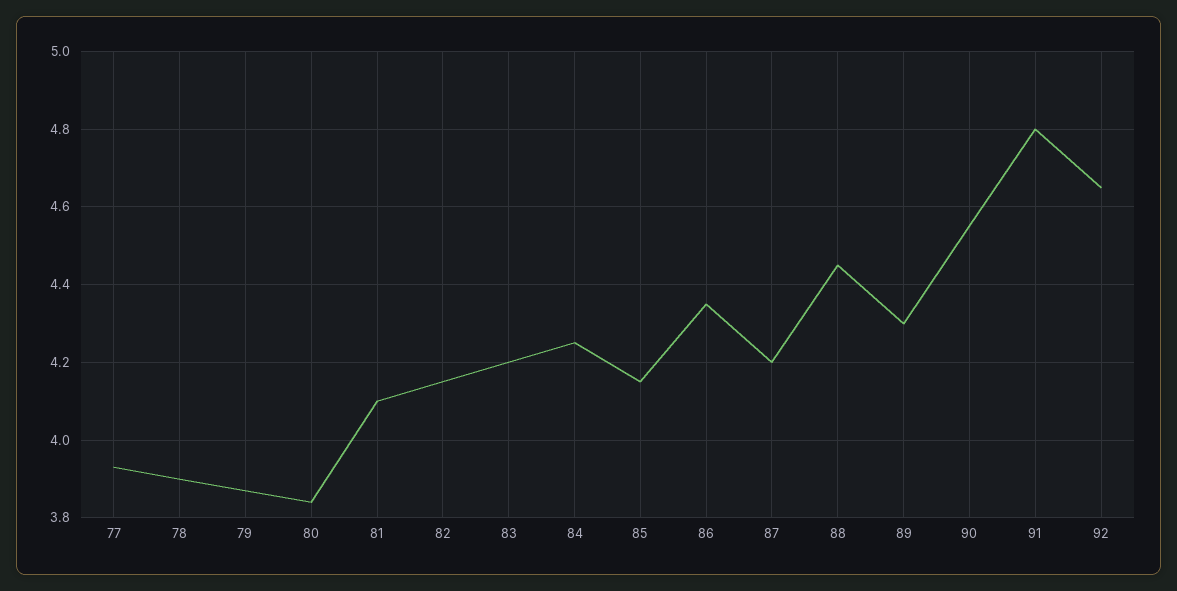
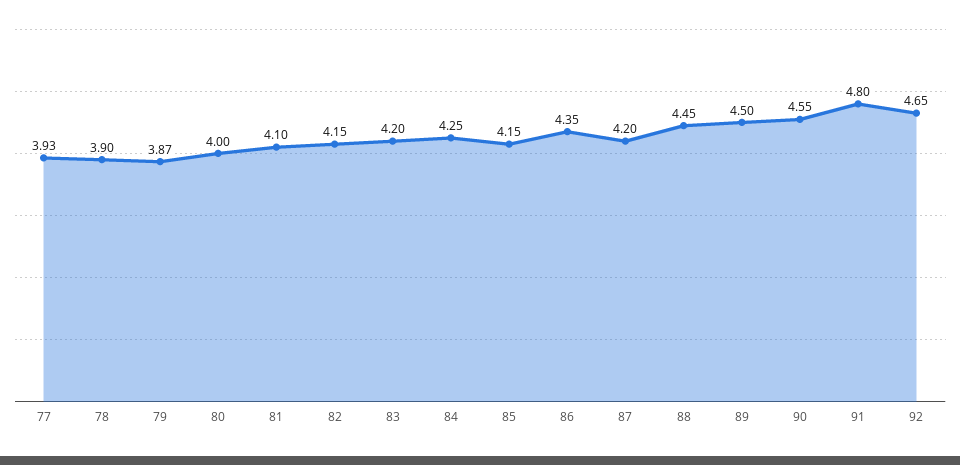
  {
    "77": 3.93,
    "78": 3.9,
    "79": 3.87,
-   "80": 3.85,
+   "80": 4,
    "81": 4.1,
    "82": 4.15,
    "83": 4.2,
    "84": 4.25,
    "85": 4.15,
    "86": 4.35,
    "87": 4.2,
    "88": 4.45,
-   "89": 4.3,
+   "89": 4.5,
    "90": 4.55,
    "91": 4.8,
    "92": 4.65
  }

